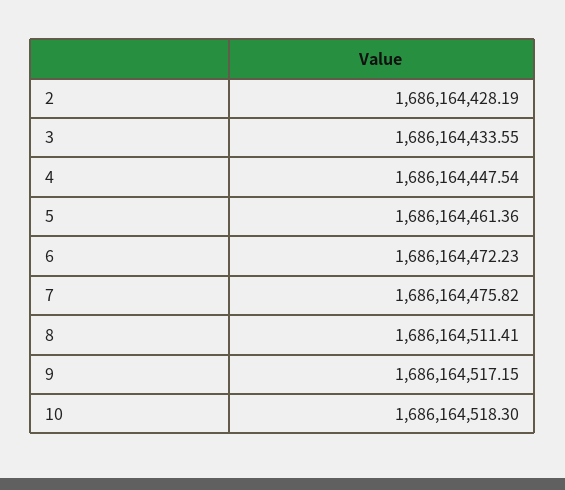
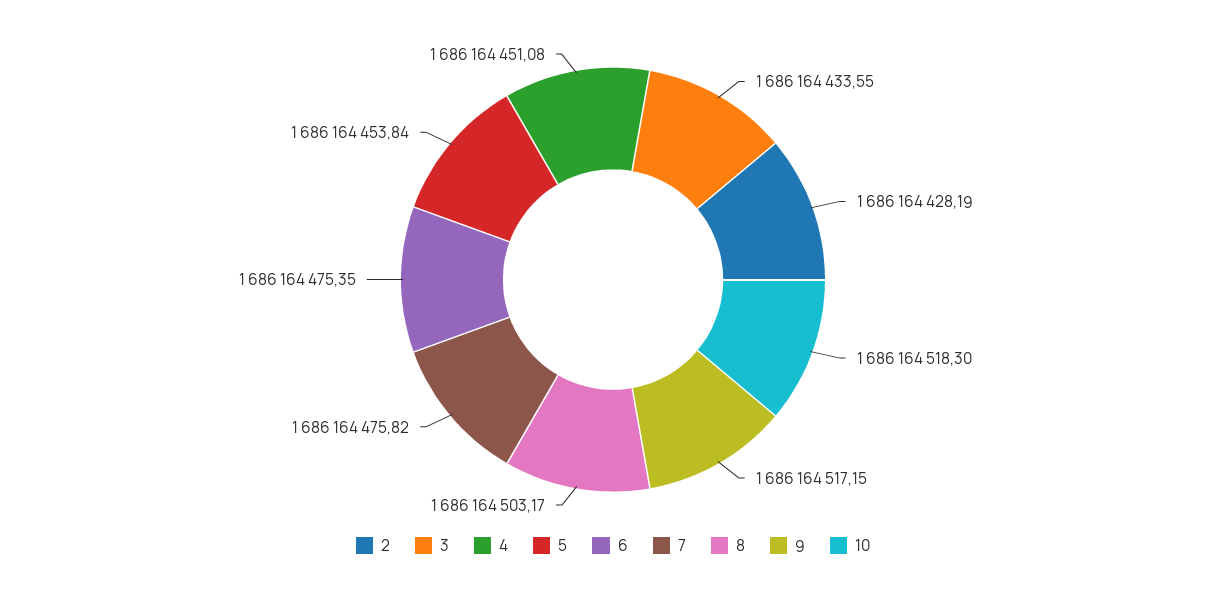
  {
    "2": 1686164428.19,
    "3": 1686164433.55,
-   "4": 1686164447.54,
+   "4": 1686164451.08,
-   "5": 1686164461.36,
+   "5": 1686164453.84,
-   "6": 1686164472.23,
+   "6": 1686164475.35,
    "7": 1686164475.82,
-   "8": 1686164511.41,
+   "8": 1686164503.17,
    "9": 1686164517.15,
    "10": 1686164518.3
  }

